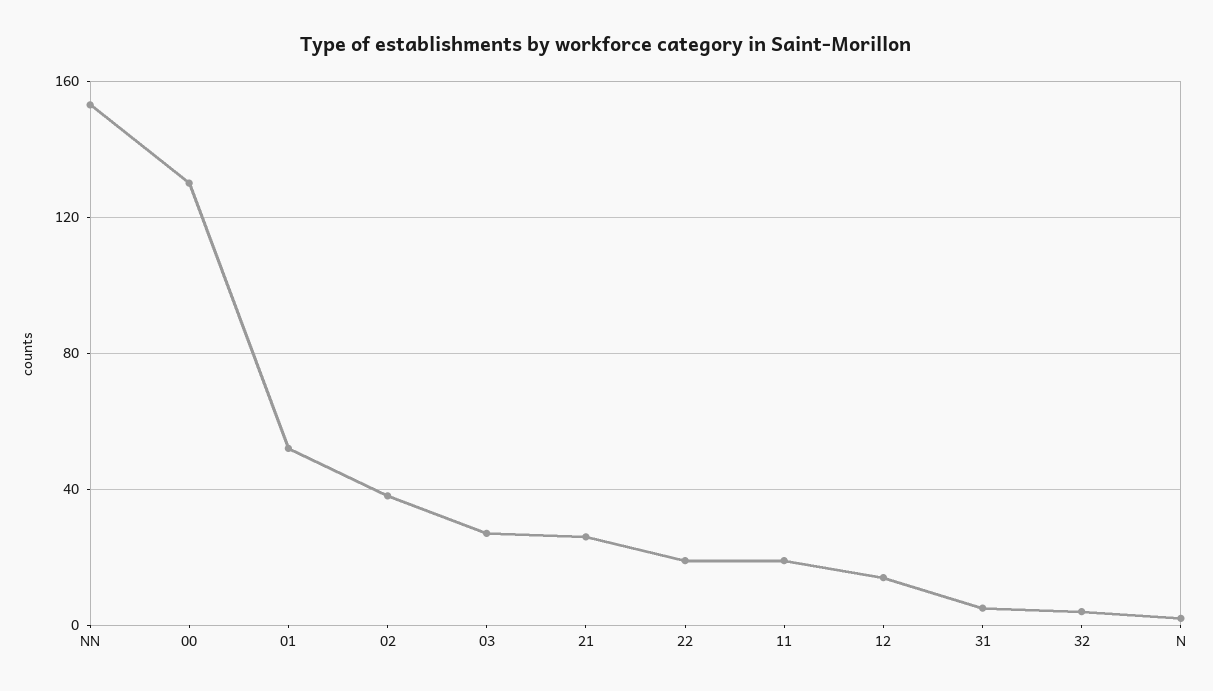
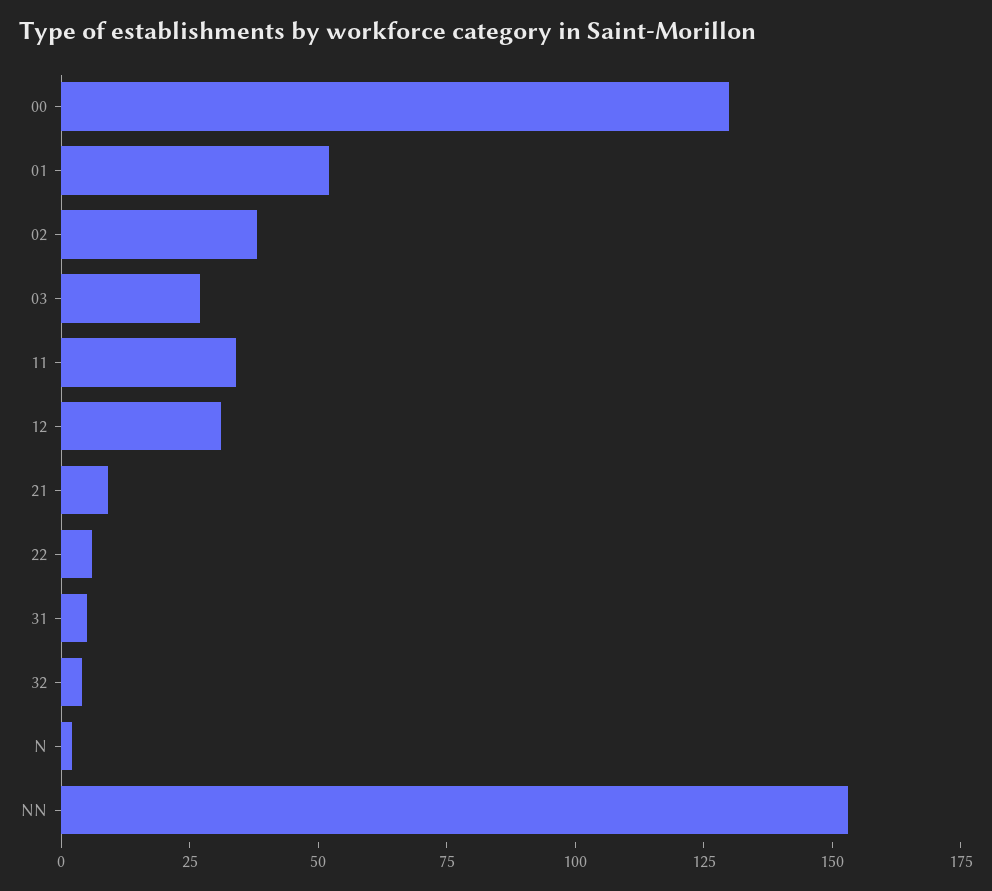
  {
    "NN": 155,
    "00": 130,
    "01": 50,
    "02": 40,
    "03": 25,
-   "21": 25,
+   "21": 10,
-   "22": 20,
+   "22": 5,
-   "11": 20,
+   "11": 35,
-   "12": 15,
+   "12": 30,
    "31": 5,
    "32": 5,
    "N": 0
  }

